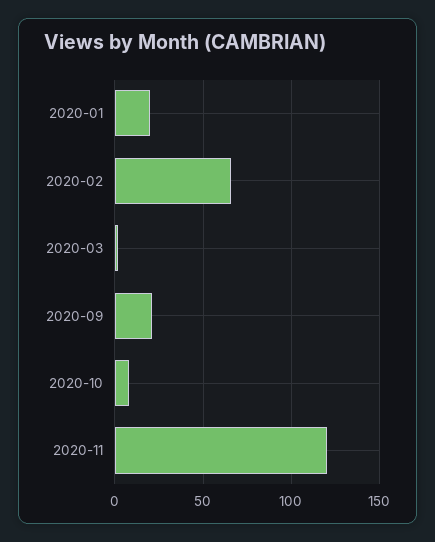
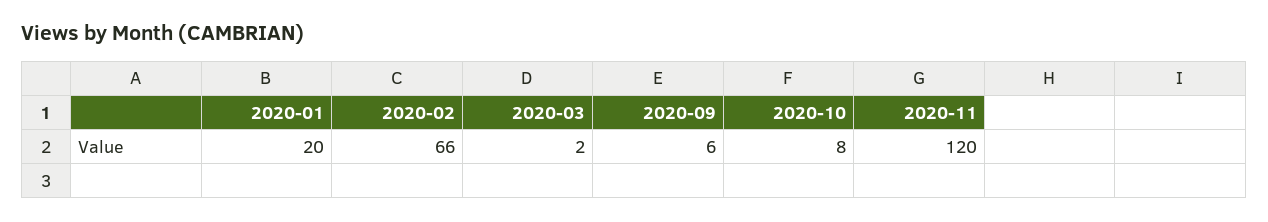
  {
    "2020-01": 20,
    "2020-02": 66,
    "2020-03": 2,
-   "2020-09": 20,
+   "2020-09": 6,
    "2020-10": 8,
    "2020-11": 120
  }

